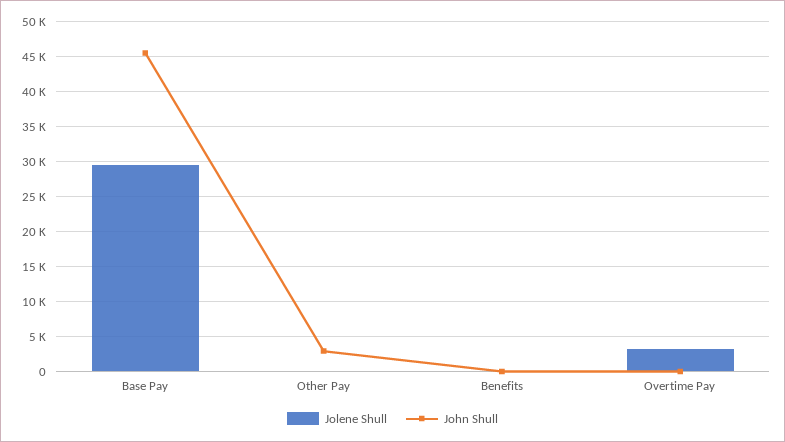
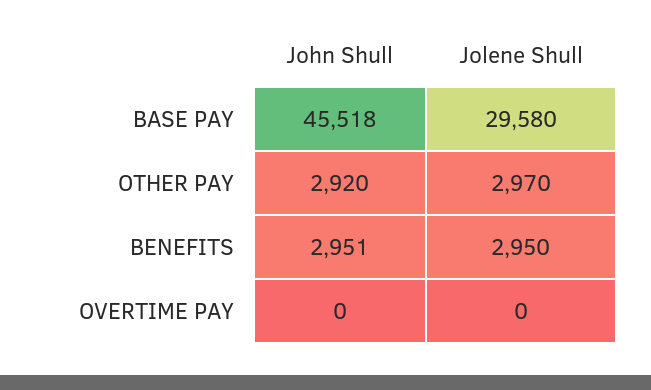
  {
    "Jolene Shull": {
      "Base Pay": 29580,
-     "Other Pay": 0,
+     "Other Pay": 2970,
-     "Benefits": 0,
+     "Benefits": 2950,
-     "Overtime Pay": 3000
+     "Overtime Pay": 0
    },
    "John Shull": {
      "Base Pay": 45518,
      "Other Pay": 2920,
-     "Benefits": 0,
+     "Benefits": 2951,
      "Overtime Pay": 0
    }
  }

